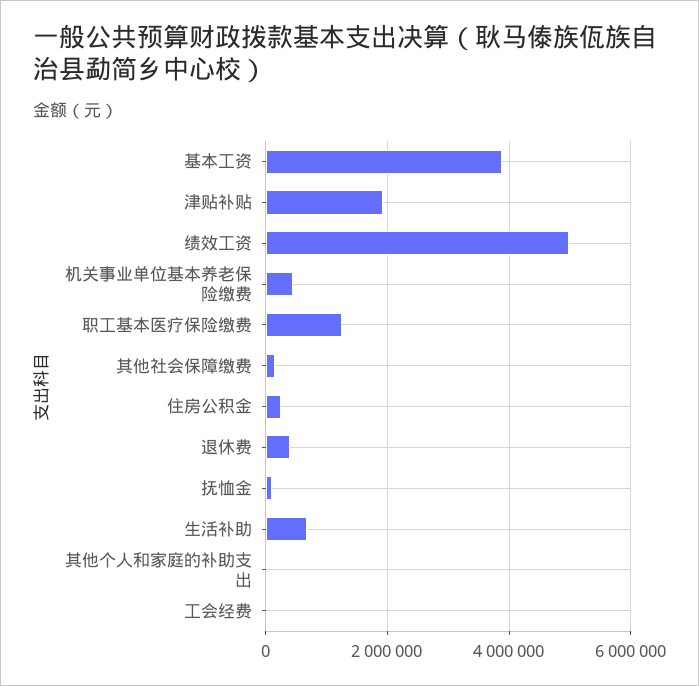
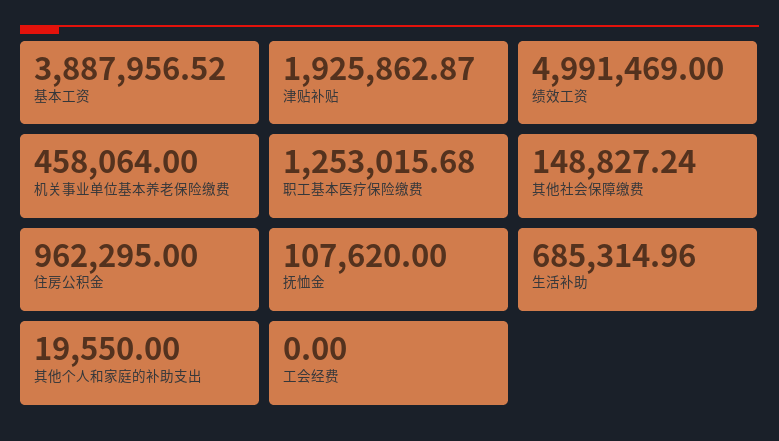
  {
    "基本工资": 3887956.52,
    "津贴补贴": 1925862.87,
    "绩效工资": 4991469,
    "机关事业单位基本养老保险缴费": 458064,
    "职工基本医疗保险缴费": 1253015.68,
    "其他社会保障缴费": 148827.24,
-   "住房公积金": 200000,
+   "住房公积金": 962295,
-   "退休费": 400000,
    "抚恤金": 107620,
    "生活补助": 685314.96,
    "其他个人和家庭的补助支出": 19550,
    "工会经费": 0
  }

